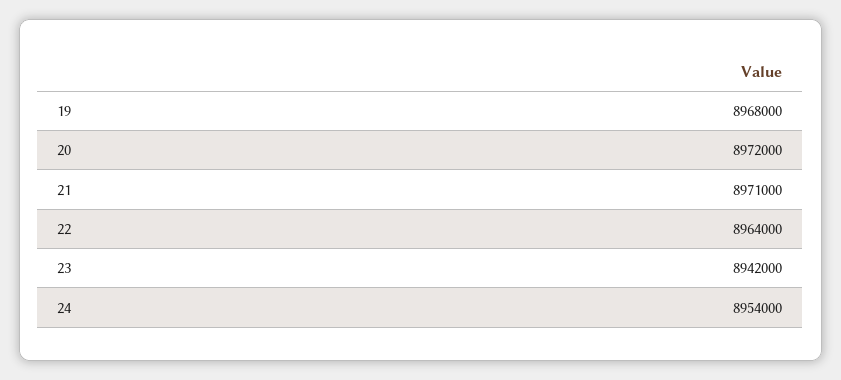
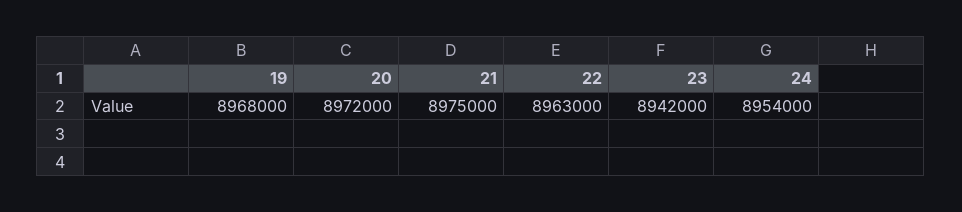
  {
    "19": 8968000,
    "20": 8972000,
-   "21": 8971000,
+   "21": 8975000,
-   "22": 8964000,
+   "22": 8963000,
    "23": 8942000,
    "24": 8954000
  }

